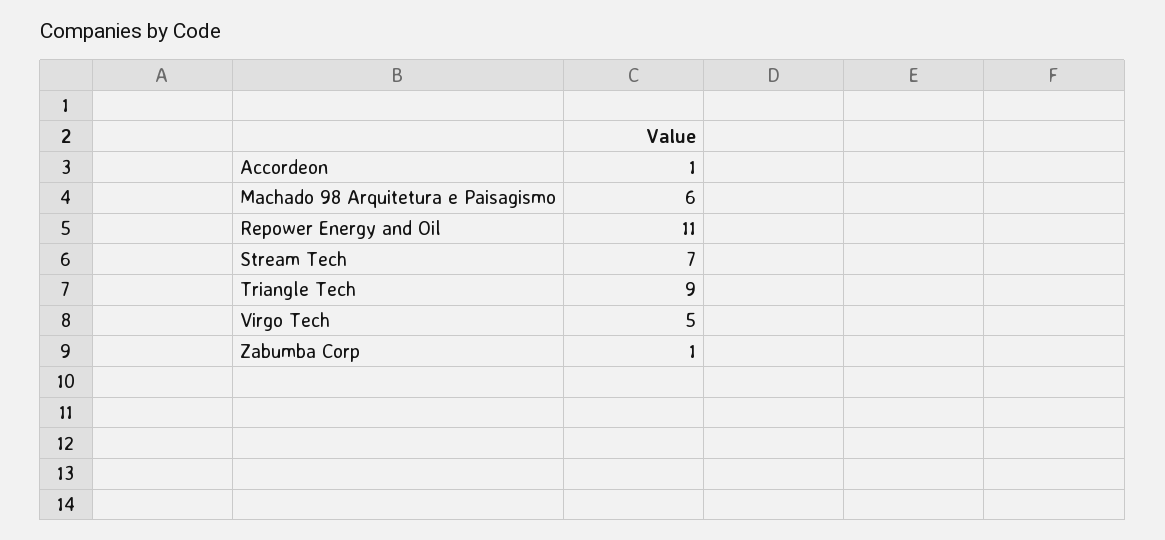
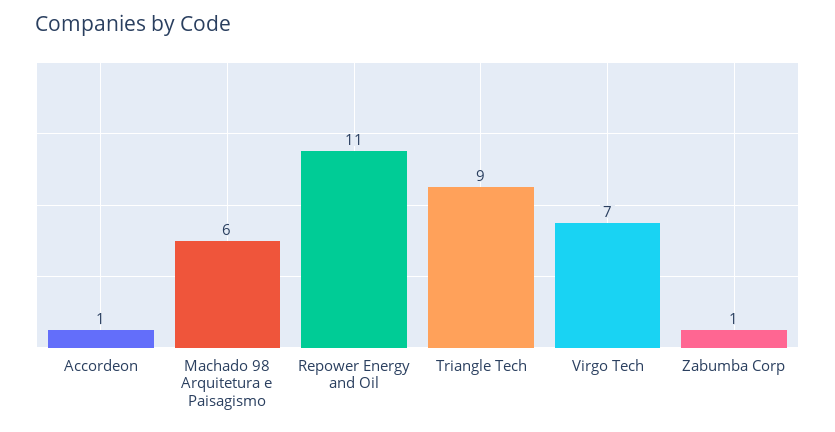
  {
    "Accordeon": 1,
    "Machado 98 Arquitetura e Paisagismo": 6,
    "Repower Energy and Oil": 11,
-   "Stream Tech": 7,
    "Triangle Tech": 9,
-   "Virgo Tech": 5,
+   "Virgo Tech": 7,
    "Zabumba Corp": 1
  }

